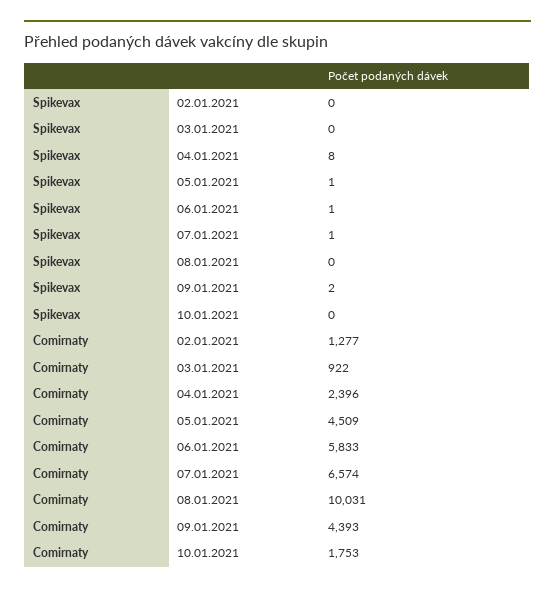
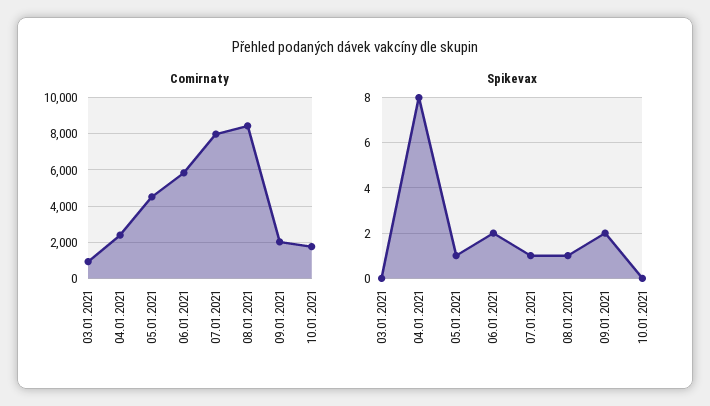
  {
    "Spikevax": {
-     "02.01.2021": 0,
      "03.01.2021": 0,
      "04.01.2021": 8,
      "05.01.2021": 1,
-     "06.01.2021": 1,
+     "06.01.2021": 2,
      "07.01.2021": 1,
-     "08.01.2021": 0,
+     "08.01.2021": 1,
      "09.01.2021": 2,
      "10.01.2021": 0
    },
    "Comirnaty": {
-     "02.01.2021": 1277,
      "03.01.2021": 922,
      "04.01.2021": 2396,
      "05.01.2021": 4509,
      "06.01.2021": 5833,
-     "07.01.2021": 6574,
+     "07.01.2021": 8000,
-     "08.01.2021": 10031,
+     "08.01.2021": 8500,
-     "09.01.2021": 4393,
+     "09.01.2021": 2000,
      "10.01.2021": 1753
    }
  }

